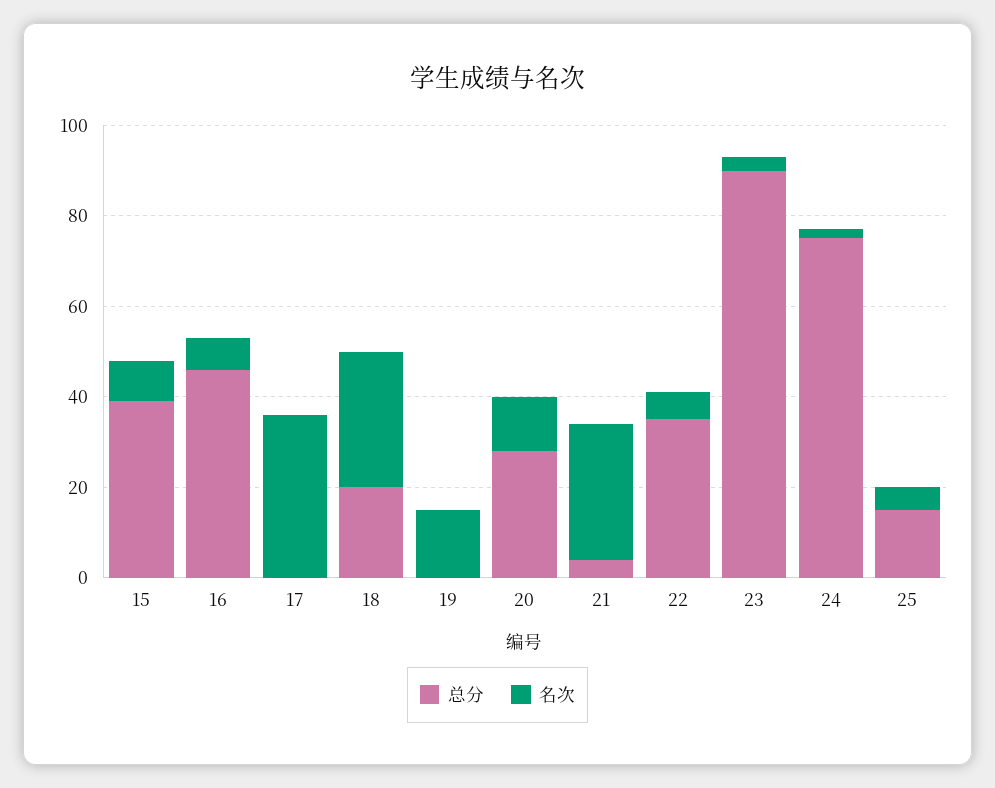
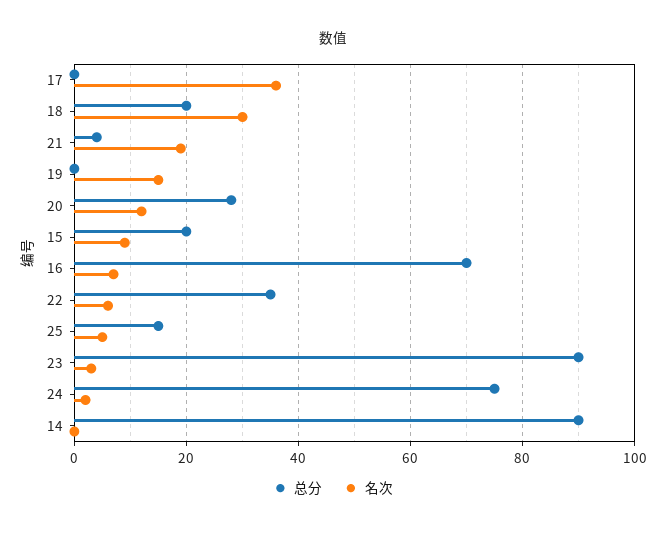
  {
    "总分": {
-     "15": 40,
+     "15": 20,
-     "16": 45,
+     "16": 70,
      "17": 0,
      "18": 20,
      "19": 0,
      "20": 30,
      "21": 5,
      "22": 35,
      "23": 90,
      "24": 75,
-     "25": 15
+     "25": 15,
+     "14": 90
    },
    "名次": {
      "15": 10,
      "16": 5,
      "17": 35,
      "18": 30,
      "19": 15,
      "20": 10,
-     "21": 30,
+     "21": 20,
      "22": 5,
      "23": 5,
      "24": 0,
-     "25": 5
+     "25": 5,
+     "14": 0
    }
  }

